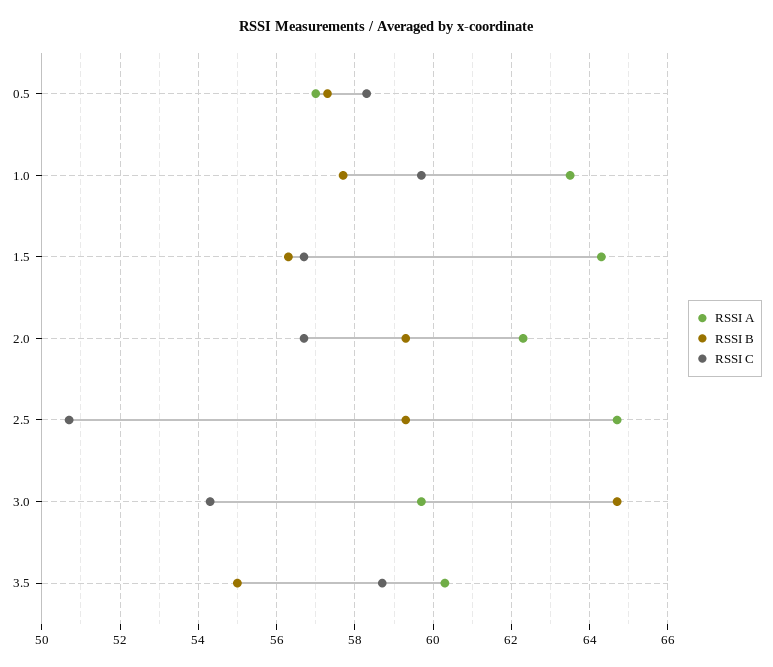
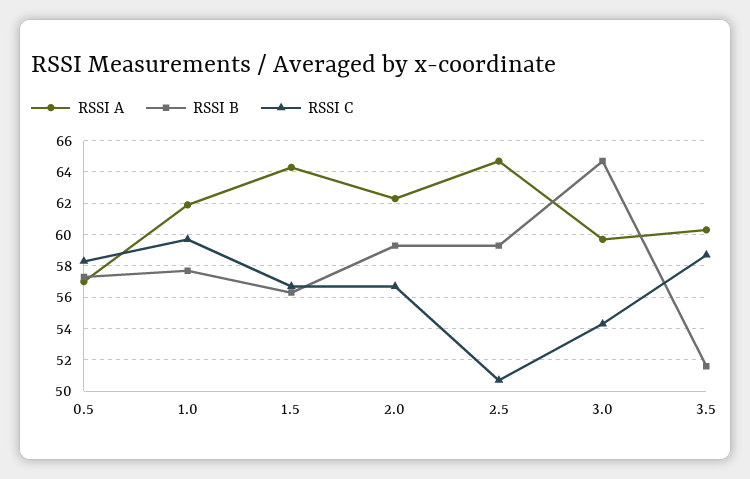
  {
    "RSSI A": {
      "0.5": 57,
-     "1.0": 63.5,
+     "1.0": 62,
      "1.5": 64.5,
      "2.0": 62.5,
      "2.5": 64.5,
      "3.0": 59.5,
      "3.5": 60.5
    },
    "RSSI B": {
      "0.5": 57.5,
      "1.0": 57.5,
      "1.5": 56.5,
      "2.0": 59.5,
      "2.5": 59.5,
      "3.0": 64.5,
-     "3.5": 55
+     "3.5": 51.5
    },
    "RSSI C": {
      "0.5": 58.5,
      "1.0": 59.5,
      "1.5": 56.5,
      "2.0": 56.5,
      "2.5": 50.5,
      "3.0": 54.5,
      "3.5": 58.5
    }
  }

